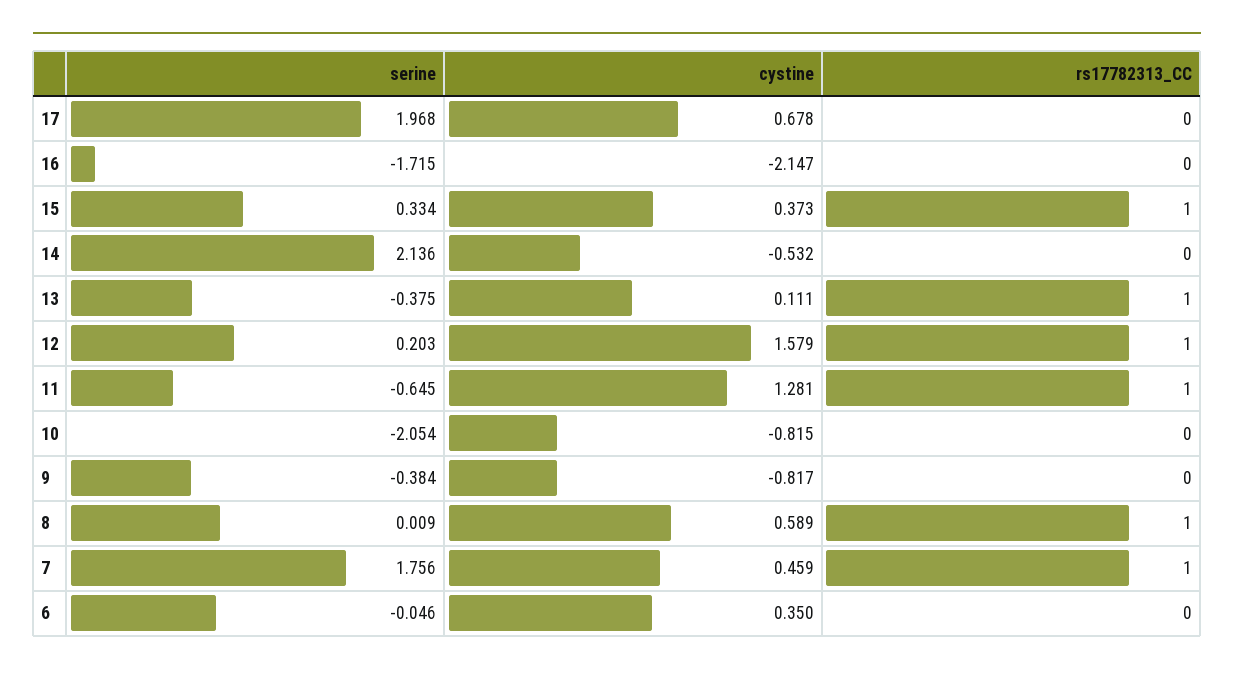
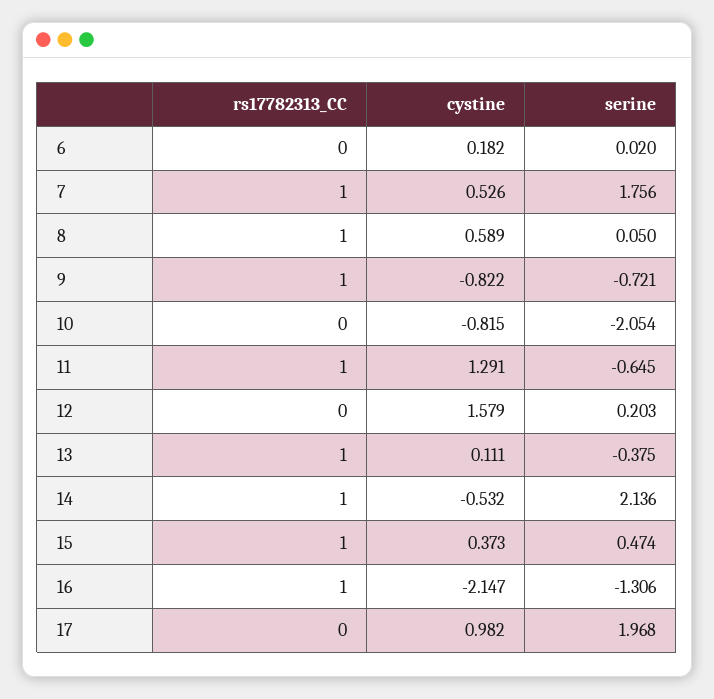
  {
    "serine": {
      "17": 1.968,
-     "16": -1.715,
+     "16": -1.306,
-     "15": 0.334,
+     "15": 0.474,
      "14": 2.136,
      "13": -0.375,
      "12": 0.203,
      "11": -0.645,
      "10": -2.054,
-     "9": -0.384,
+     "9": -0.721,
-     "8": 0.009,
+     "8": 0.05,
      "7": 1.756,
-     "6": -0.046
+     "6": 0.02
    },
    "cystine": {
-     "17": 0.678,
+     "17": 0.982,
      "16": -2.147,
      "15": 0.373,
      "14": -0.532,
      "13": 0.111,
      "12": 1.579,
-     "11": 1.281,
+     "11": 1.291,
      "10": -0.815,
-     "9": -0.817,
+     "9": -0.822,
      "8": 0.589,
-     "7": 0.459,
+     "7": 0.526,
-     "6": 0.35
+     "6": 0.182
    },
    "rs17782313_CC": {
      "17": 0,
-     "16": 0,
+     "16": 1,
      "15": 1,
-     "14": 0,
+     "14": 1,
      "13": 1,
-     "12": 1,
+     "12": 0,
      "11": 1,
      "10": 0,
-     "9": 0,
+     "9": 1,
      "8": 1,
      "7": 1,
      "6": 0
    }
  }

